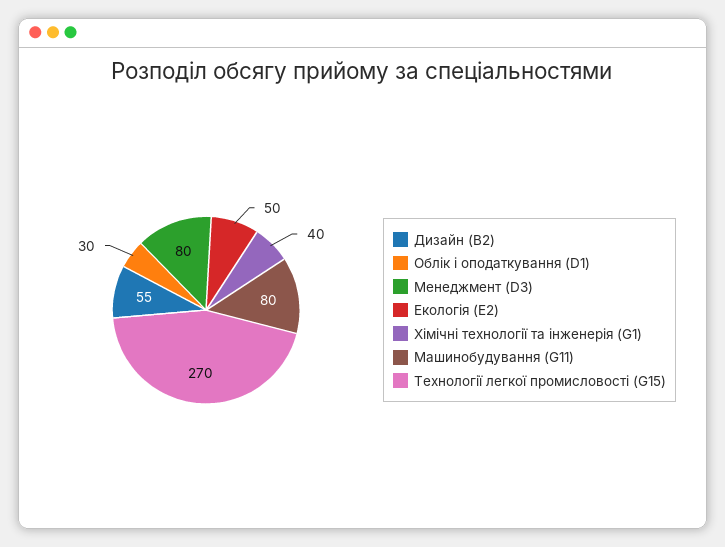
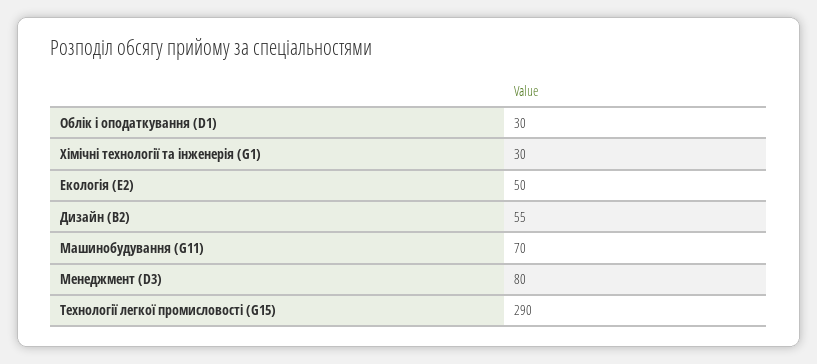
  {
    "Дизайн (B2)": 55,
    "Облік і оподаткування (D1)": 30,
    "Менеджмент (D3)": 80,
    "Екологія (E2)": 50,
-   "Хімічні технології та інженерія (G1)": 40,
+   "Хімічні технології та інженерія (G1)": 30,
-   "Машинобудування (G11)": 80,
+   "Машинобудування (G11)": 70,
-   "Технології легкої промисловості (G15)": 270
+   "Технології легкої промисловості (G15)": 290
  }

